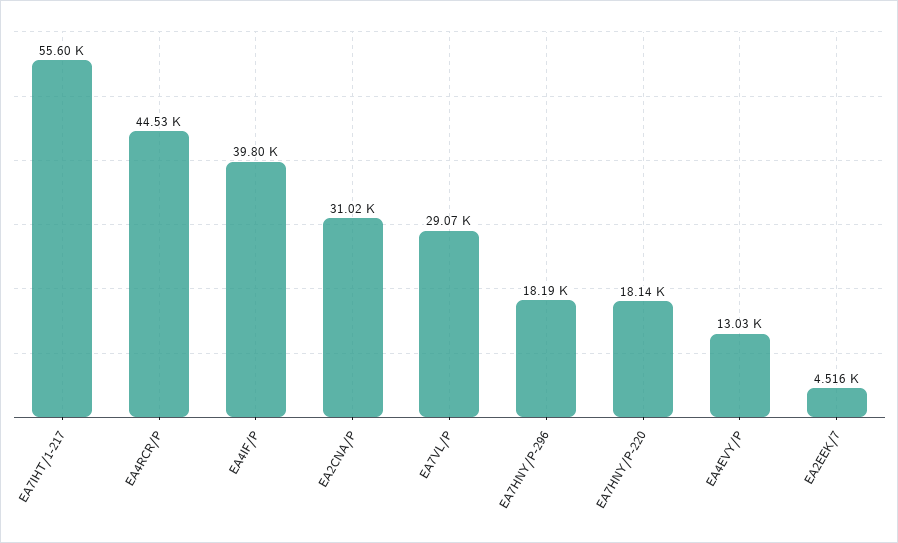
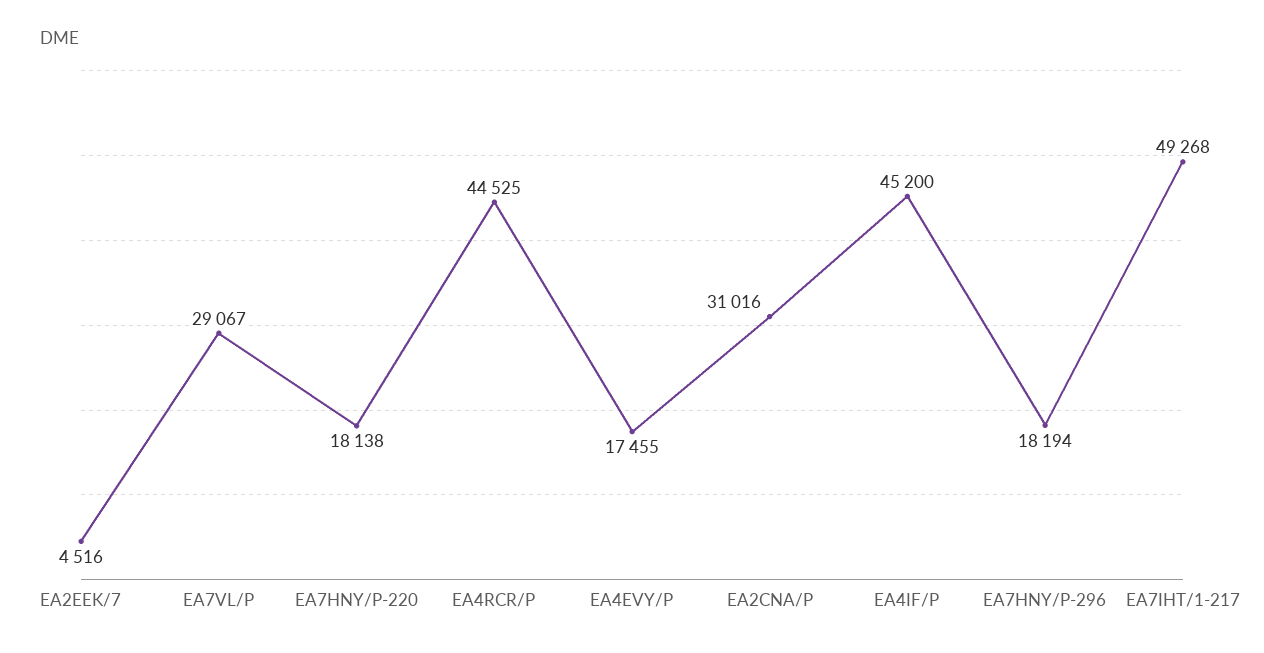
  {
-   "EA7IHT/1-217": 55600,
+   "EA7IHT/1-217": 49268,
    "EA4RCR/P": 44525,
-   "EA4IF/P": 39800,
+   "EA4IF/P": 45200,
    "EA2CNA/P": 31016,
    "EA7VL/P": 29067,
    "EA7HNY/P-296": 18194,
    "EA7HNY/P-220": 18138,
-   "EA4EVY/P": 13030,
+   "EA4EVY/P": 17455,
    "EA2EEK/7": 4516
  }

